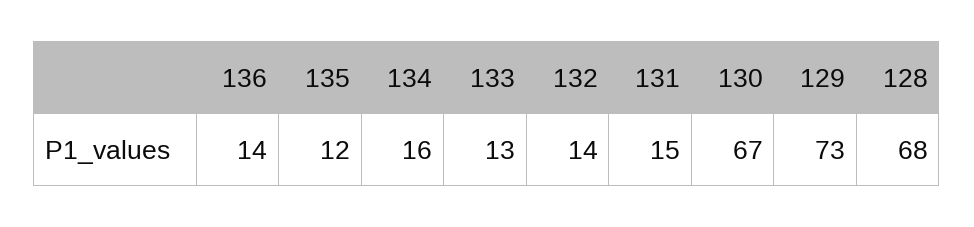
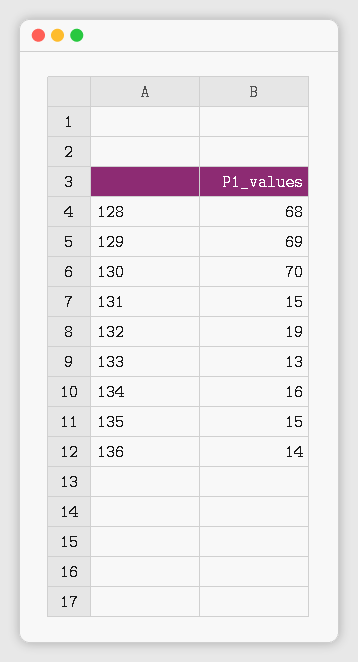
  {
    "136": 14,
-   "135": 12,
+   "135": 15,
    "134": 16,
    "133": 13,
-   "132": 14,
+   "132": 19,
    "131": 15,
-   "130": 67,
+   "130": 70,
-   "129": 73,
+   "129": 69,
    "128": 68
  }

